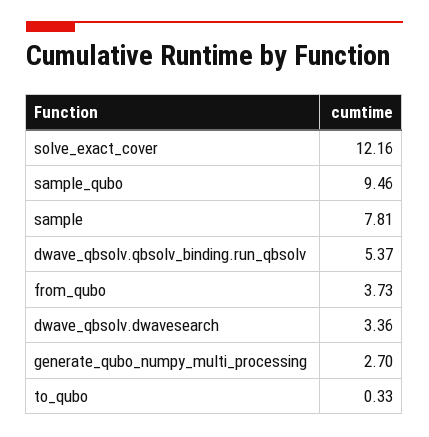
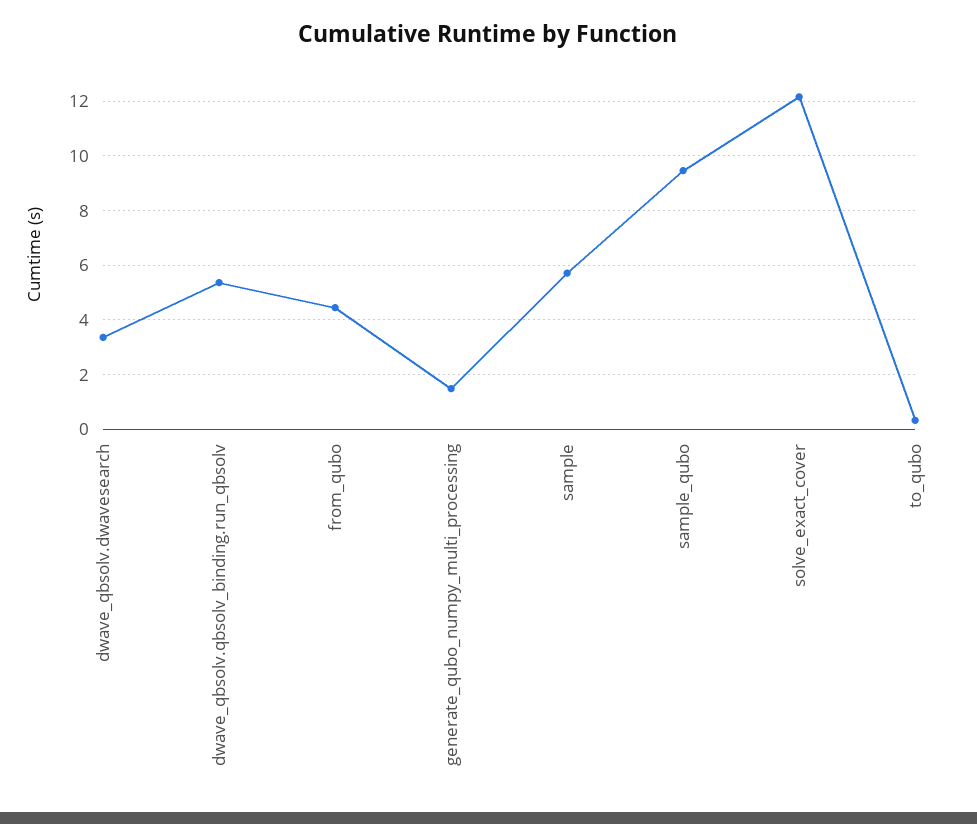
  {
    "solve_exact_cover": 12.16,
    "sample_qubo": 9.46,
-   "sample": 7.81,
+   "sample": 5.75,
    "dwave_qbsolv.qbsolv_binding.run_qbsolv": 5.37,
-   "from_qubo": 3.73,
+   "from_qubo": 4.5,
    "dwave_qbsolv.dwavesearch": 3.36,
-   "generate_qubo_numpy_multi_processing": 2.7,
+   "generate_qubo_numpy_multi_processing": 1.5,
    "to_qubo": 0.33
  }

